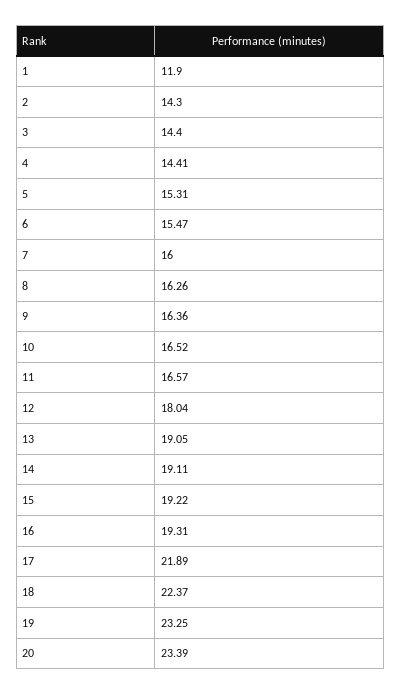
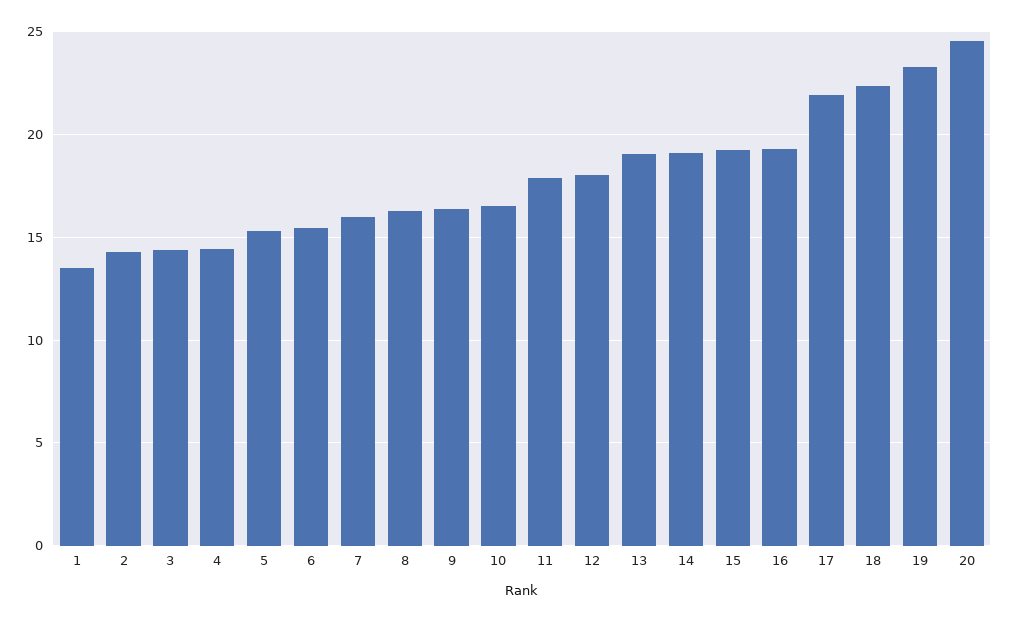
  {
-   "1": 11.9,
+   "1": 13.5,
    "2": 14.3,
    "3": 14.4,
    "4": 14.41,
    "5": 15.31,
    "6": 15.47,
    "7": 16,
    "8": 16.26,
    "9": 16.36,
    "10": 16.52,
-   "11": 16.57,
+   "11": 18,
    "12": 18.04,
    "13": 19.05,
    "14": 19.11,
    "15": 19.22,
    "16": 19.31,
    "17": 21.89,
    "18": 22.37,
    "19": 23.25,
-   "20": 23.39
+   "20": 24.5
  }

